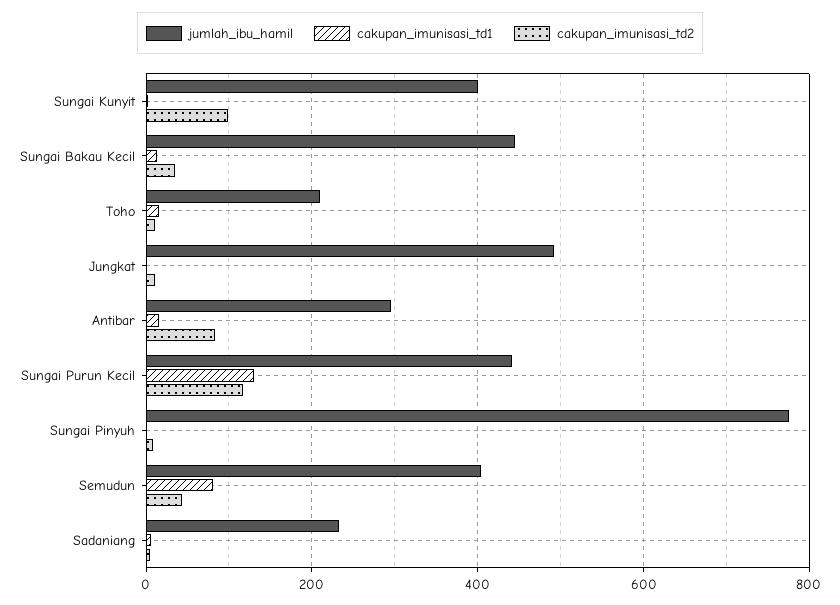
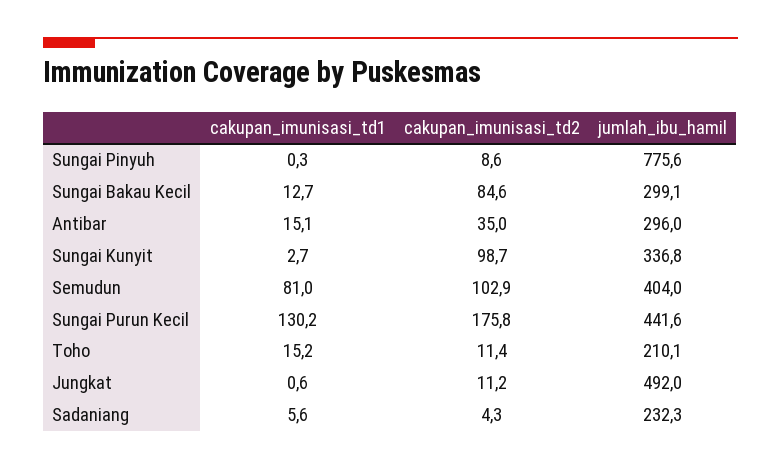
  {
    "jumlah_ibu_hamil": {
-     "Sungai Kunyit": 400,
+     "Sungai Kunyit": 336.8,
-     "Sungai Bakau Kecil": 440,
+     "Sungai Bakau Kecil": 299.1,
      "Toho": 210.1,
      "Jungkat": 492,
      "Antibar": 296,
      "Sungai Purun Kecil": 441.6,
      "Sungai Pinyuh": 775.6,
      "Semudun": 404,
      "Sadaniang": 232.3
    },
    "cakupan_imunisasi_td1": {
      "Sungai Kunyit": 2.7,
      "Sungai Bakau Kecil": 12.7,
      "Toho": 15.2,
      "Jungkat": 0.6,
      "Antibar": 15.1,
      "Sungai Purun Kecil": 130.2,
      "Sungai Pinyuh": 0.3,
      "Semudun": 81,
      "Sadaniang": 5.6
    },
    "cakupan_imunisasi_td2": {
      "Sungai Kunyit": 98.7,
-     "Sungai Bakau Kecil": 40,
+     "Sungai Bakau Kecil": 84.6,
      "Toho": 11.4,
      "Jungkat": 11.2,
-     "Antibar": 80,
+     "Antibar": 35,
-     "Sungai Purun Kecil": 120,
+     "Sungai Purun Kecil": 175.8,
      "Sungai Pinyuh": 8.6,
-     "Semudun": 40,
+     "Semudun": 102.9,
      "Sadaniang": 4.3
    }
  }

